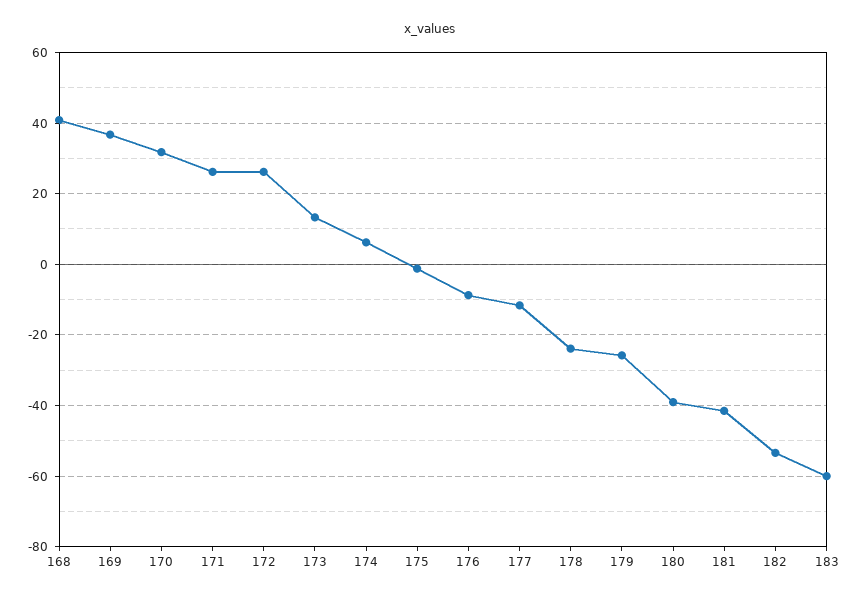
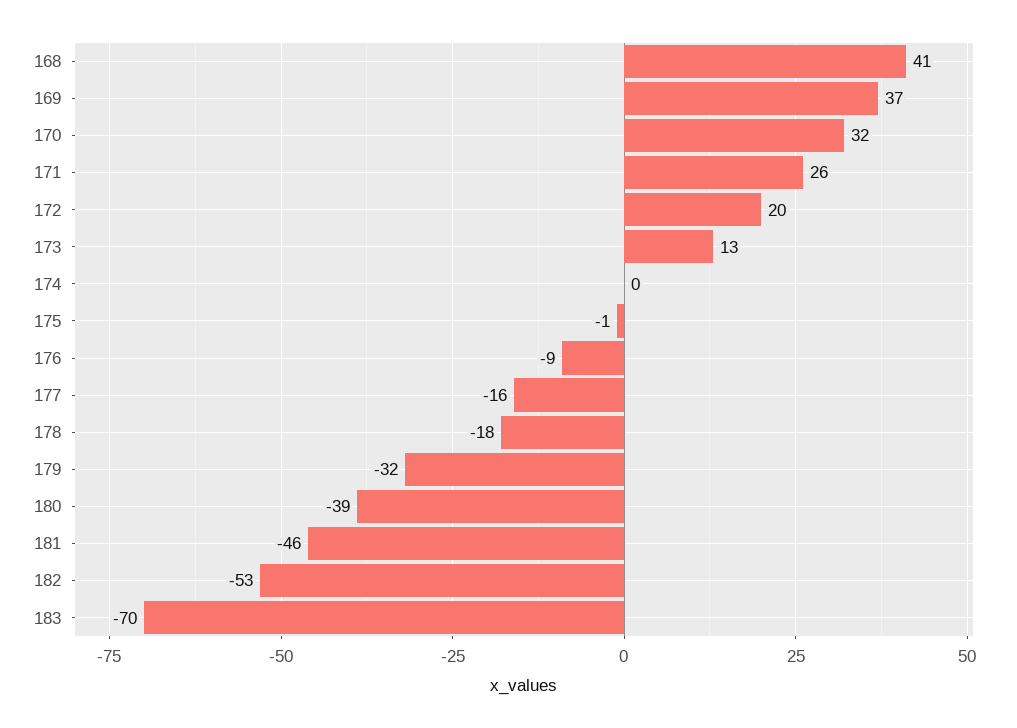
  {
    "168": 41,
    "169": 37,
    "170": 32,
    "171": 26,
-   "172": 26,
+   "172": 20,
    "173": 13,
-   "174": 6,
+   "174": 0,
    "175": -1,
    "176": -9,
-   "177": -12,
+   "177": -16,
-   "178": -24,
+   "178": -18,
-   "179": -26,
+   "179": -32,
    "180": -39,
-   "181": -42,
+   "181": -46,
    "182": -53,
-   "183": -60
+   "183": -70
  }

